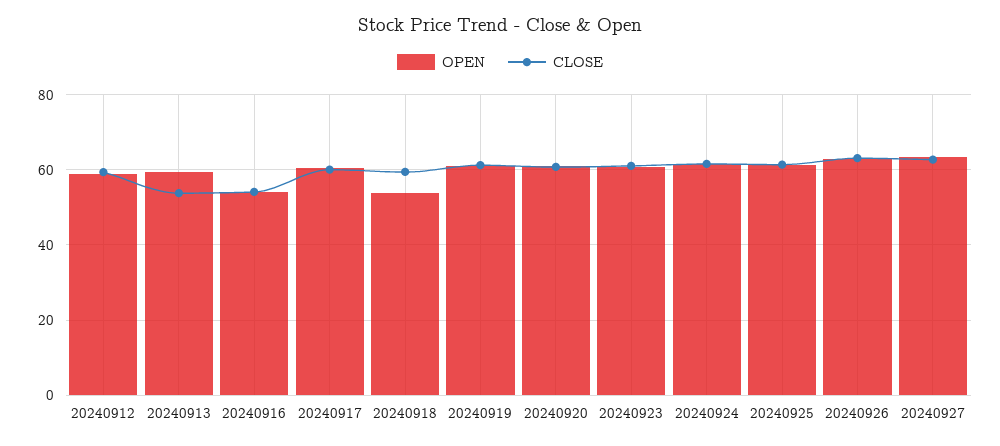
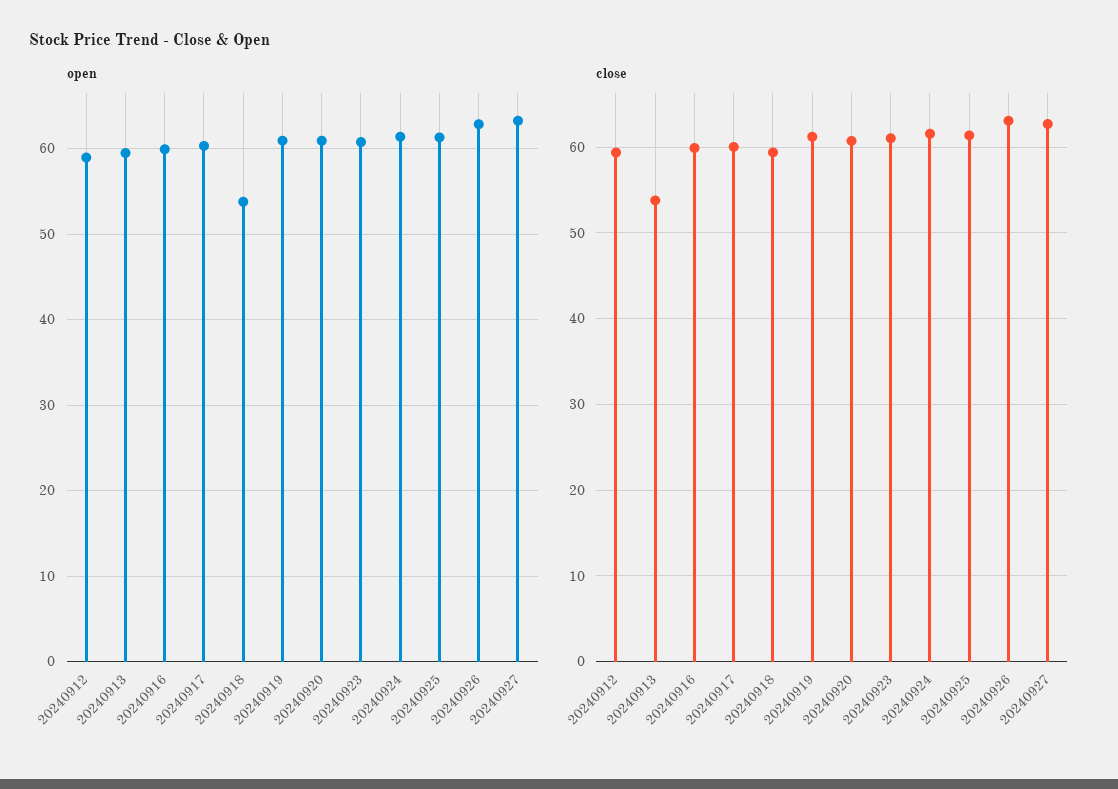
  {
    "OPEN": {
      "20240912": 59,
      "20240913": 59,
-     "20240916": 54,
+     "20240916": 60,
      "20240917": 60,
      "20240918": 54,
      "20240919": 61,
      "20240920": 61,
      "20240923": 61,
      "20240924": 61,
      "20240925": 61,
      "20240926": 63,
      "20240927": 63
    },
    "CLOSE": {
      "20240912": 59,
      "20240913": 54,
-     "20240916": 54,
+     "20240916": 60,
      "20240917": 60,
      "20240918": 59,
      "20240919": 61,
      "20240920": 61,
      "20240923": 61,
      "20240924": 62,
      "20240925": 61,
      "20240926": 63,
      "20240927": 63
    }
  }

